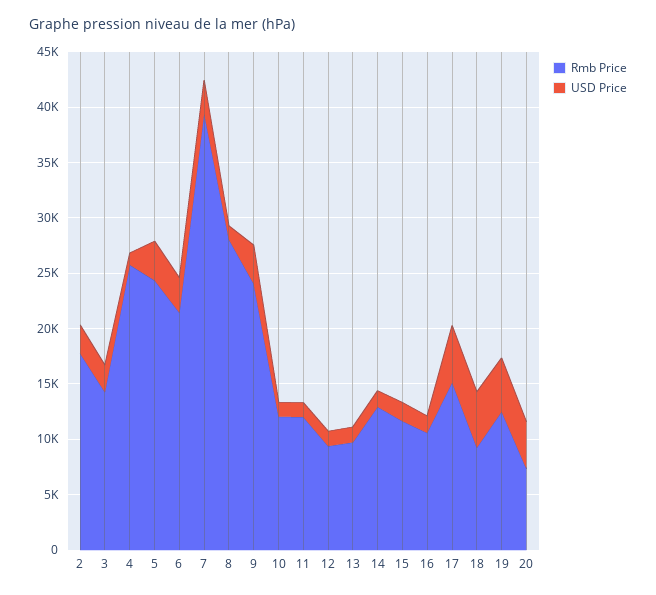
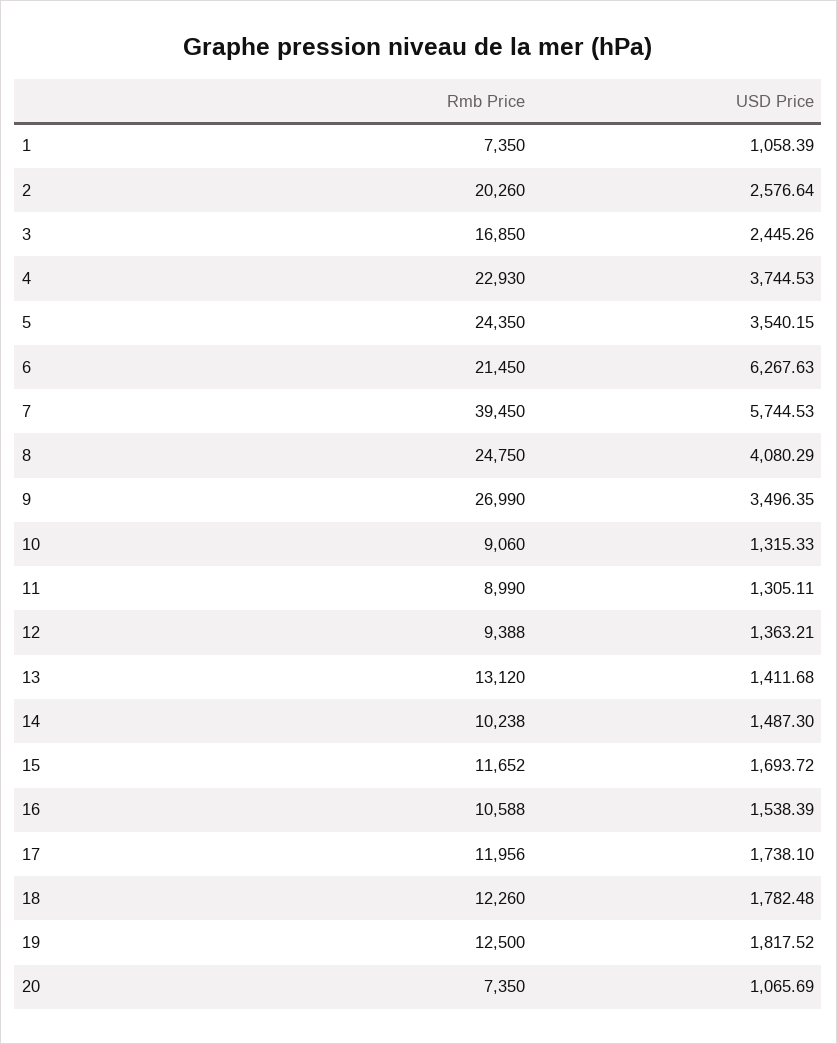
  {
    "Rmb Price": {
-     "2": 18000,
+     "2": 20260,
-     "3": 14000,
+     "3": 16850,
-     "4": 26000,
+     "4": 22930,
      "5": 24350,
      "6": 21450,
      "7": 39450,
-     "8": 28000,
+     "8": 24750,
-     "9": 24000,
+     "9": 26990,
-     "10": 12000,
+     "10": 9060,
-     "11": 12000,
+     "11": 8990,
      "12": 9388,
-     "13": 10000,
+     "13": 13120,
-     "14": 13000,
+     "14": 10238,
      "15": 11652,
      "16": 10588,
-     "17": 15000,
+     "17": 11956,
-     "18": 9000,
+     "18": 12260,
      "19": 12500,
-     "20": 7350
+     "20": 7350,
+     "1": 7350
    },
    "USD Price": {
      "2": 2576.64,
      "3": 2445.26,
-     "4": 1000,
+     "4": 3744.53,
      "5": 3540.15,
-     "6": 3000,
+     "6": 6267.63,
-     "7": 3000,
+     "7": 5744.53,
-     "8": 1000,
+     "8": 4080.29,
      "9": 3496.35,
      "10": 1315.33,
      "11": 1305.11,
      "12": 1363.21,
      "13": 1411.68,
      "14": 1487.3,
      "15": 1693.72,
      "16": 1538.39,
-     "17": 5000,
+     "17": 1738.1,
-     "18": 5000,
+     "18": 1782.48,
-     "19": 5000,
+     "19": 1817.52,
-     "20": 4000
+     "20": 1065.69,
+     "1": 1058.39
    }
  }

